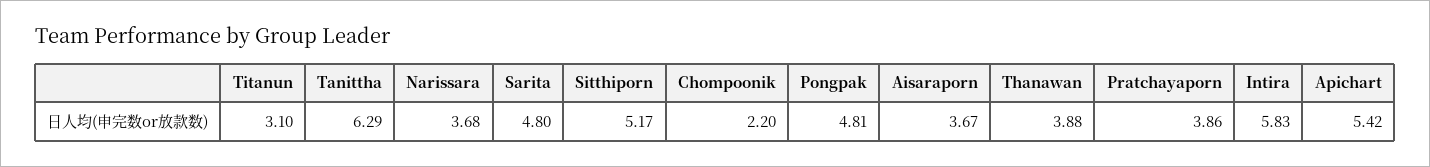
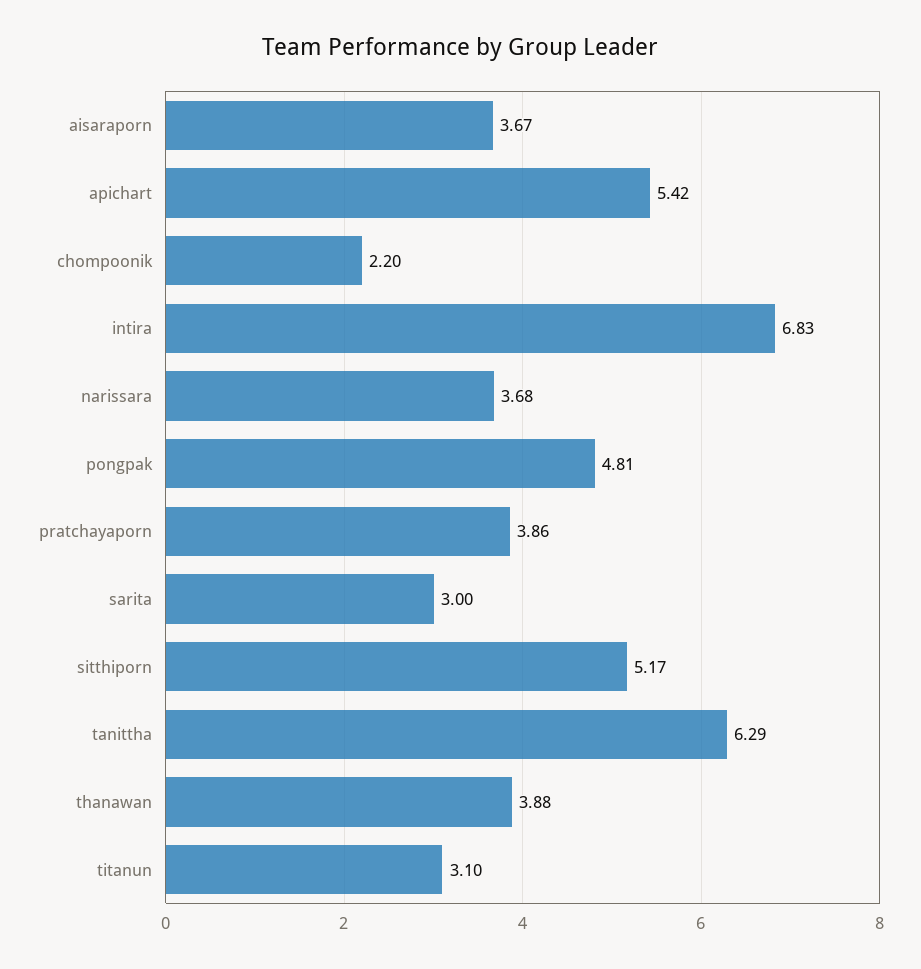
  {
    "Titanun": 3.1,
    "Tanittha": 6.29,
    "Narissara": 3.68,
-   "Sarita": 4.8,
+   "Sarita": 3,
    "Sitthiporn": 5.17,
    "Chompoonik": 2.2,
    "Pongpak": 4.81,
    "Aisaraporn": 3.67,
    "Thanawan": 3.88,
    "Pratchayaporn": 3.86,
-   "Intira": 5.83,
+   "Intira": 6.83,
    "Apichart": 5.42
  }

